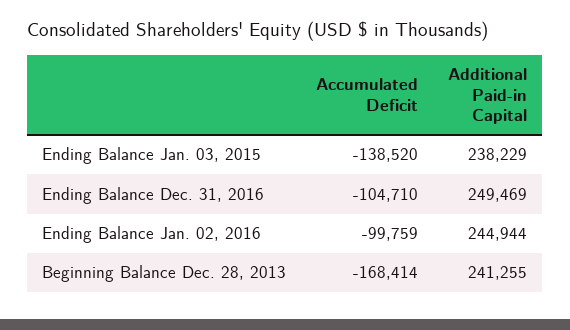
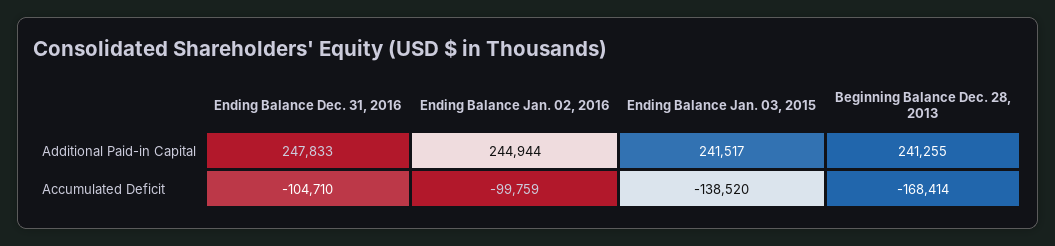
  {
    "Accumulated Deficit": {
      "Ending Balance Jan. 03, 2015": -138520,
      "Ending Balance Dec. 31, 2016": -104710,
      "Ending Balance Jan. 02, 2016": -99759,
      "Beginning Balance Dec. 28, 2013": -168414
    },
    "Additional Paid-in Capital": {
-     "Ending Balance Jan. 03, 2015": 238229,
+     "Ending Balance Jan. 03, 2015": 241517,
-     "Ending Balance Dec. 31, 2016": 249469,
+     "Ending Balance Dec. 31, 2016": 247833,
      "Ending Balance Jan. 02, 2016": 244944,
      "Beginning Balance Dec. 28, 2013": 241255
    }
  }

